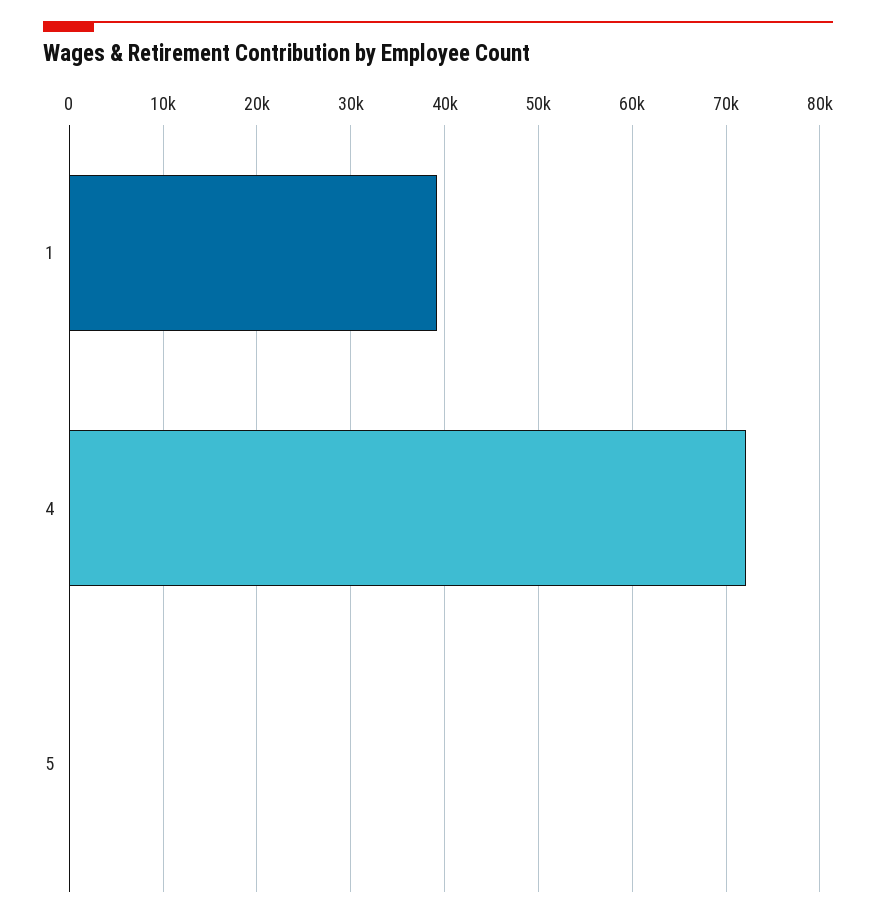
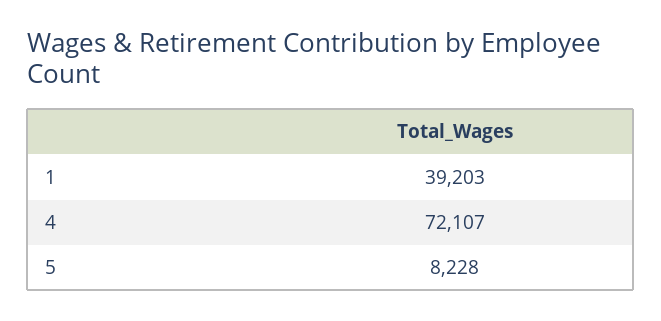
  {
    "1": 39203,
    "4": 72107,
-   "5": 0
+   "5": 8228
  }

